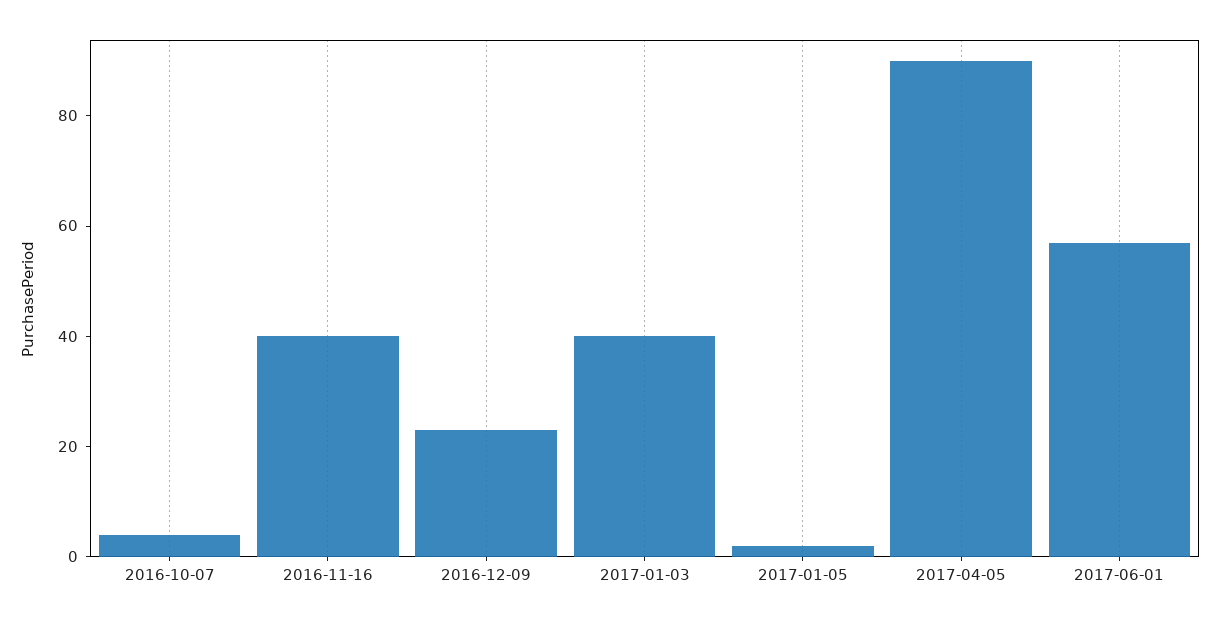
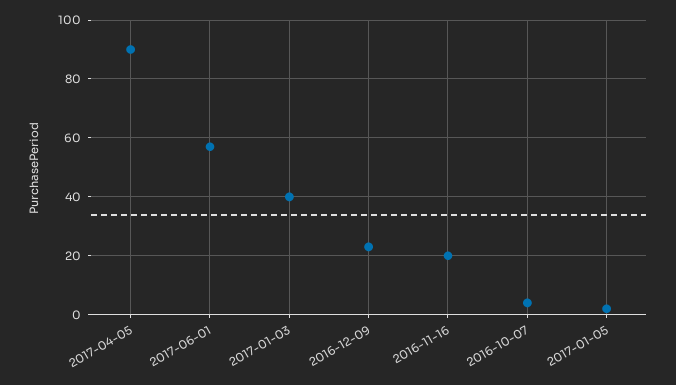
  {
    "2016-10-07": 5,
-   "2016-11-16": 40,
+   "2016-11-16": 20,
    "2016-12-09": 25,
    "2017-01-03": 40,
    "2017-01-05": 0,
    "2017-04-05": 90,
    "2017-06-01": 55
  }

